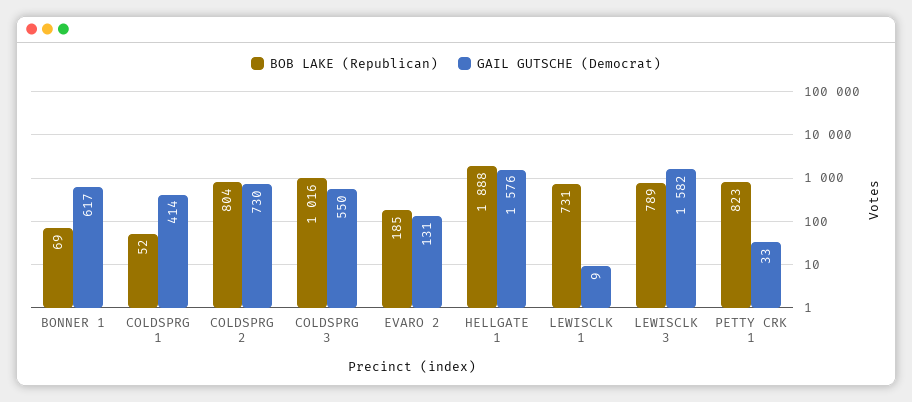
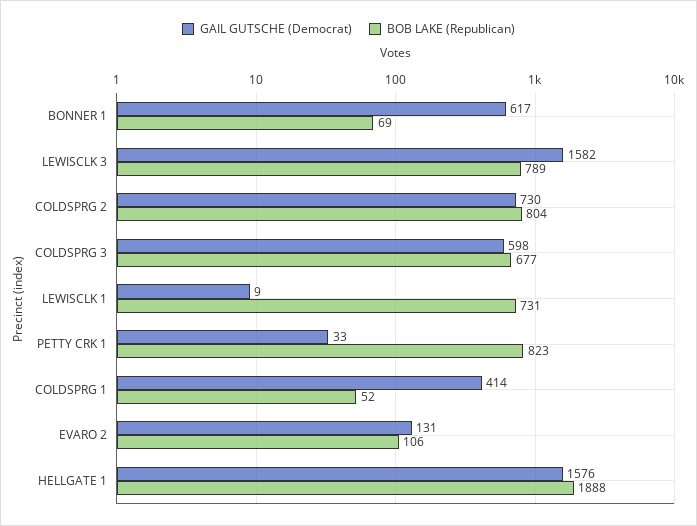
  {
    "BOB LAKE (Republican)": {
      "BONNER 1": 69,
      "COLDSPRG 1": 52,
      "COLDSPRG 2": 804,
-     "COLDSPRG 3": 1016,
+     "COLDSPRG 3": 677,
-     "EVARO 2": 185,
+     "EVARO 2": 106,
      "HELLGATE 1": 1888,
      "LEWISCLK 1": 731,
      "LEWISCLK 3": 789,
      "PETTY CRK 1": 823
    },
    "GAIL GUTSCHE (Democrat)": {
      "BONNER 1": 617,
      "COLDSPRG 1": 414,
      "COLDSPRG 2": 730,
-     "COLDSPRG 3": 550,
+     "COLDSPRG 3": 598,
      "EVARO 2": 131,
      "HELLGATE 1": 1576,
      "LEWISCLK 1": 9,
      "LEWISCLK 3": 1582,
      "PETTY CRK 1": 33
    }
  }

